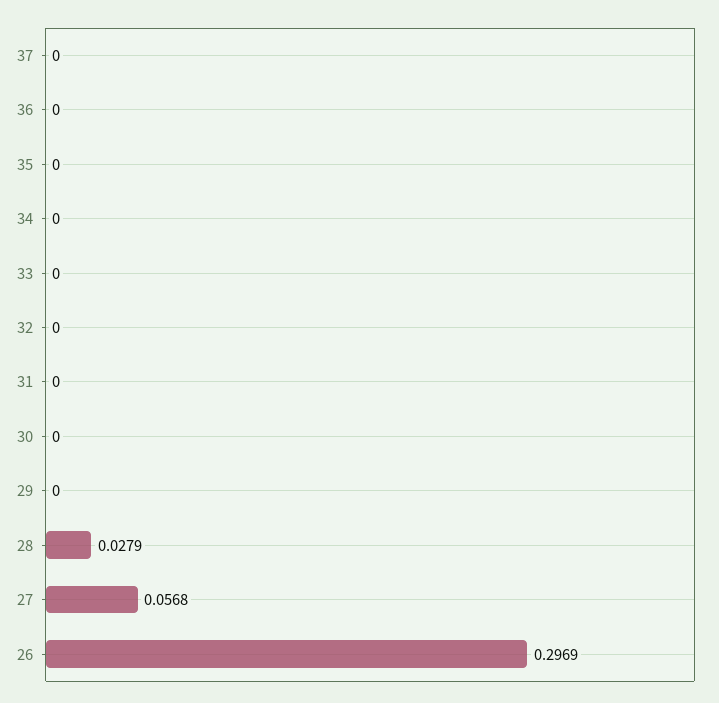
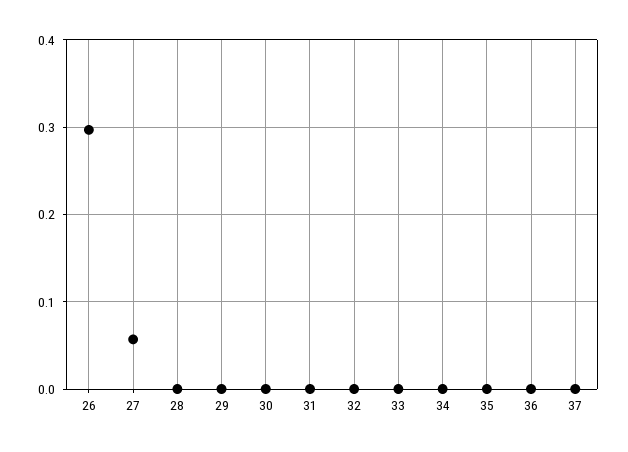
  {
    "37": 0,
    "36": 0,
    "35": 0,
    "34": 0,
    "33": 0,
    "32": 0,
    "31": 0,
    "30": 0,
    "29": 0,
-   "28": 0.0279,
+   "28": 0,
    "27": 0.0568,
    "26": 0.2969
  }

